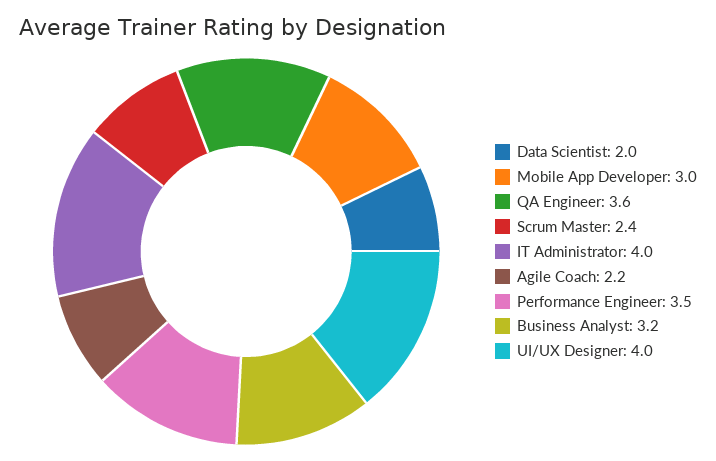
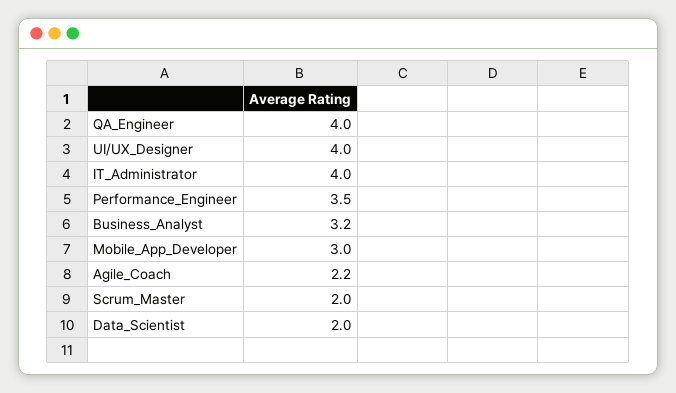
  {
    "Data Scientist": 2,
    "Mobile App Developer": 3,
-   "QA Engineer": 3.6,
+   "QA Engineer": 4,
-   "Scrum Master": 2.4,
+   "Scrum Master": 2,
    "IT Administrator": 4,
    "Agile Coach": 2.2,
    "Performance Engineer": 3.5,
    "Business Analyst": 3.2,
    "UI/UX Designer": 4
  }

